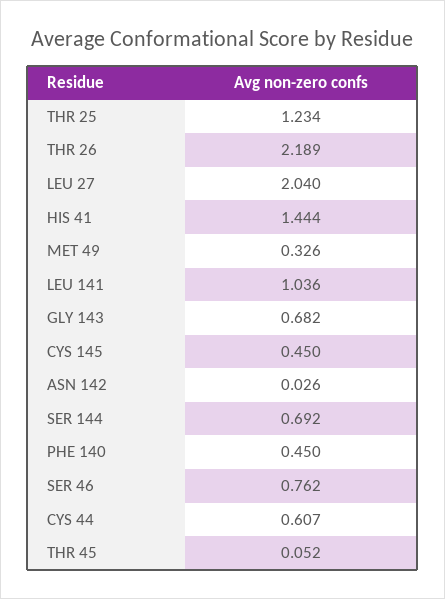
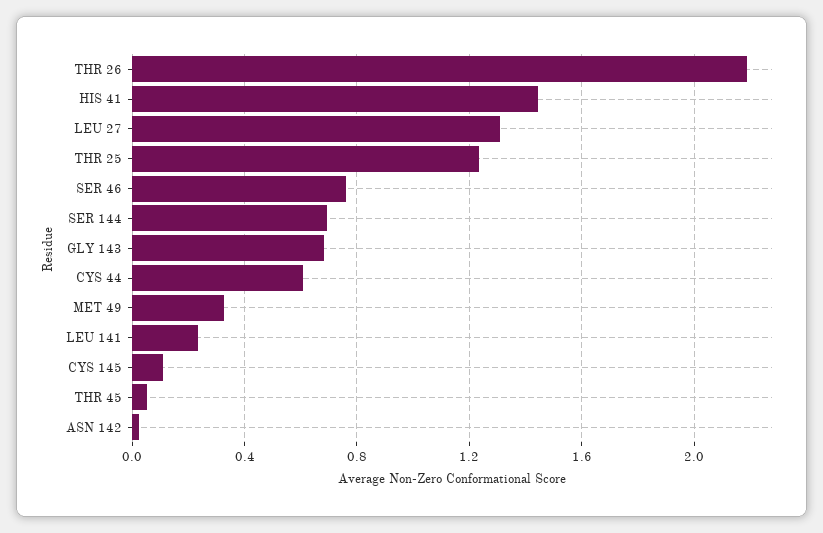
  {
    "THR 25": 1.234,
    "THR 26": 2.189,
-   "LEU 27": 2.04,
+   "LEU 27": 1.3,
    "HIS 41": 1.444,
    "MET 49": 0.326,
-   "LEU 141": 1.036,
+   "LEU 141": 0.25,
    "GLY 143": 0.682,
-   "CYS 145": 0.45,
+   "CYS 145": 0.1,
    "ASN 142": 0.026,
    "SER 144": 0.692,
-   "PHE 140": 0.45,
    "SER 46": 0.762,
    "CYS 44": 0.607,
    "THR 45": 0.052
  }

